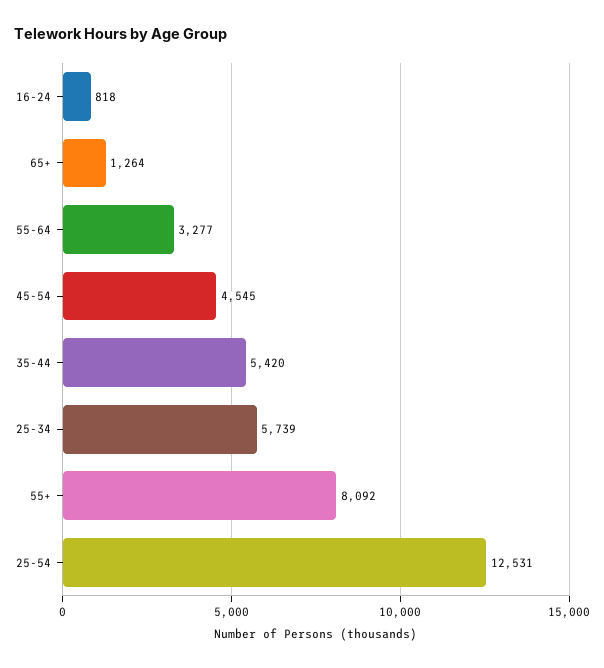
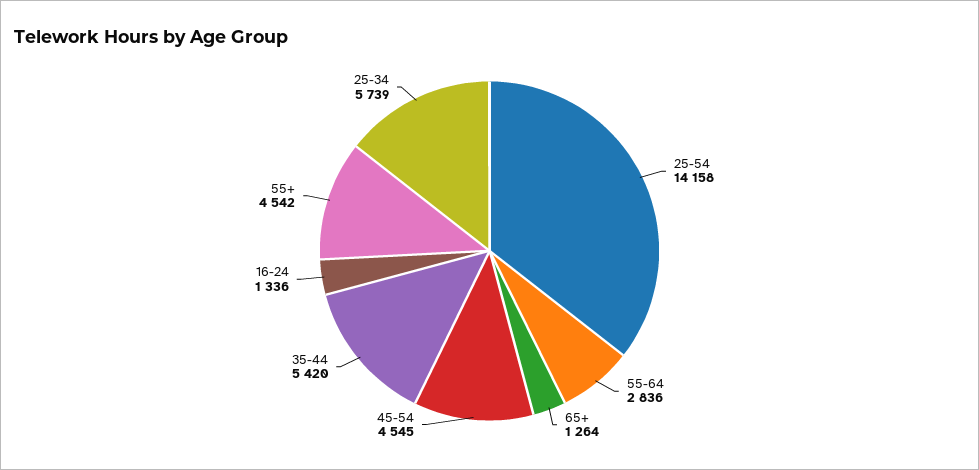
  {
-   "16-24": 818,
+   "16-24": 1336,
    "65+": 1264,
-   "55-64": 3277,
+   "55-64": 2836,
    "45-54": 4545,
    "35-44": 5420,
    "25-34": 5739,
-   "55+": 8092,
+   "55+": 4542,
-   "25-54": 12531
+   "25-54": 14158
  }

